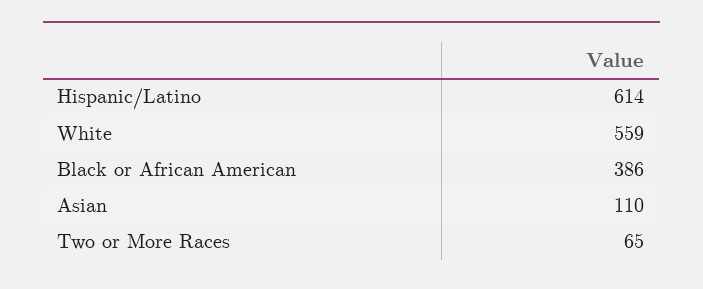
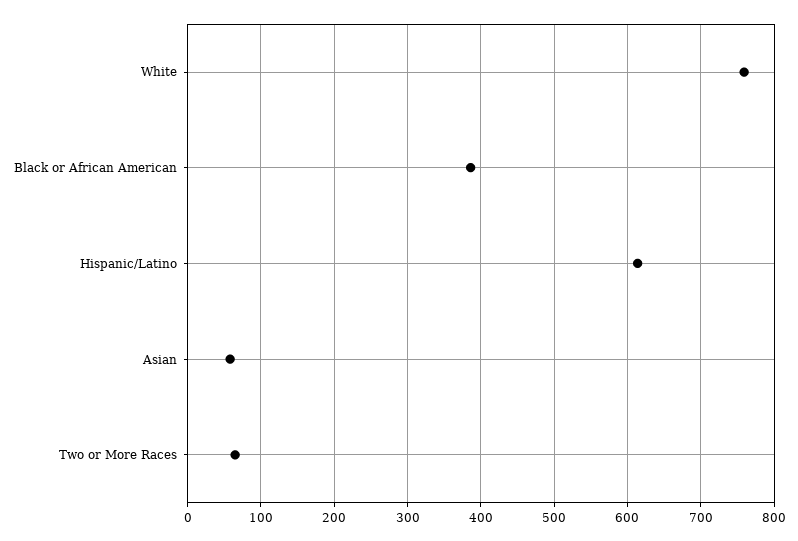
  {
    "Hispanic/Latino": 614,
-   "White": 559,
+   "White": 760,
    "Black or African American": 386,
-   "Asian": 110,
+   "Asian": 60,
    "Two or More Races": 65
  }

